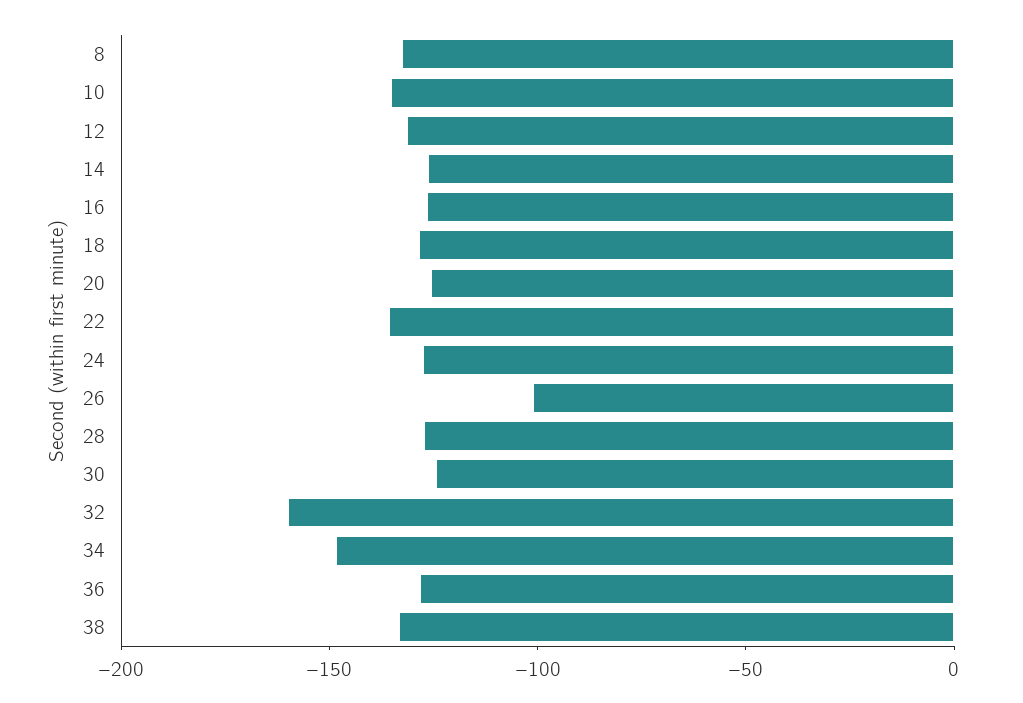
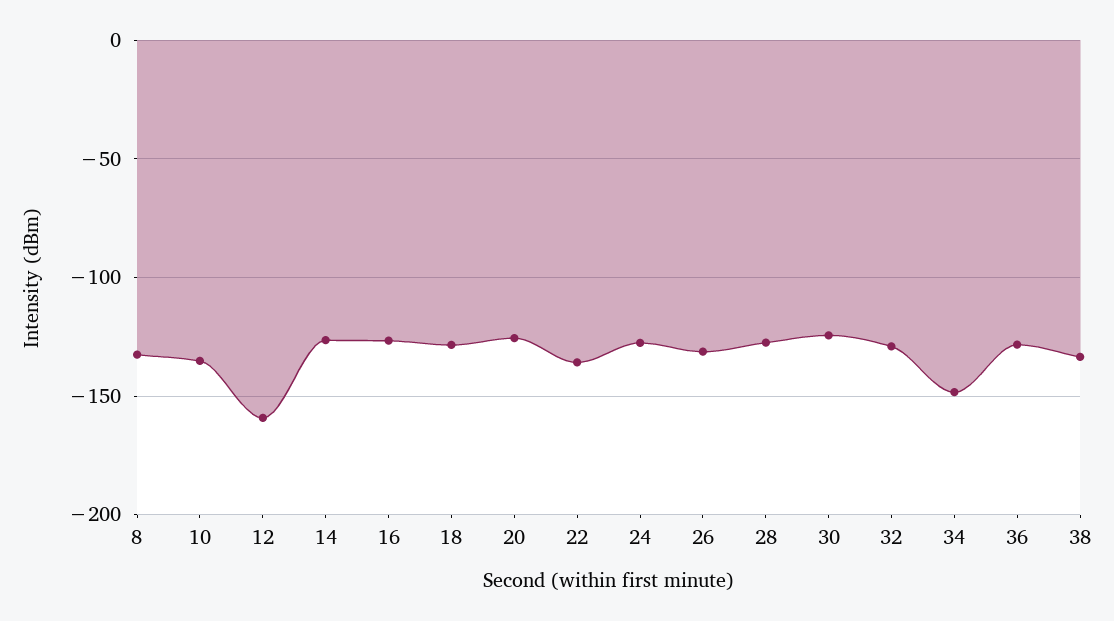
  {
    "8": -135,
    "10": -135,
-   "12": -130,
+   "12": -160,
    "14": -125,
    "16": -125,
    "18": -130,
    "20": -125,
    "22": -135,
    "24": -130,
-   "26": -100,
+   "26": -130,
    "28": -125,
    "30": -125,
-   "32": -160,
+   "32": -130,
    "34": -150,
    "36": -130,
    "38": -135
  }

